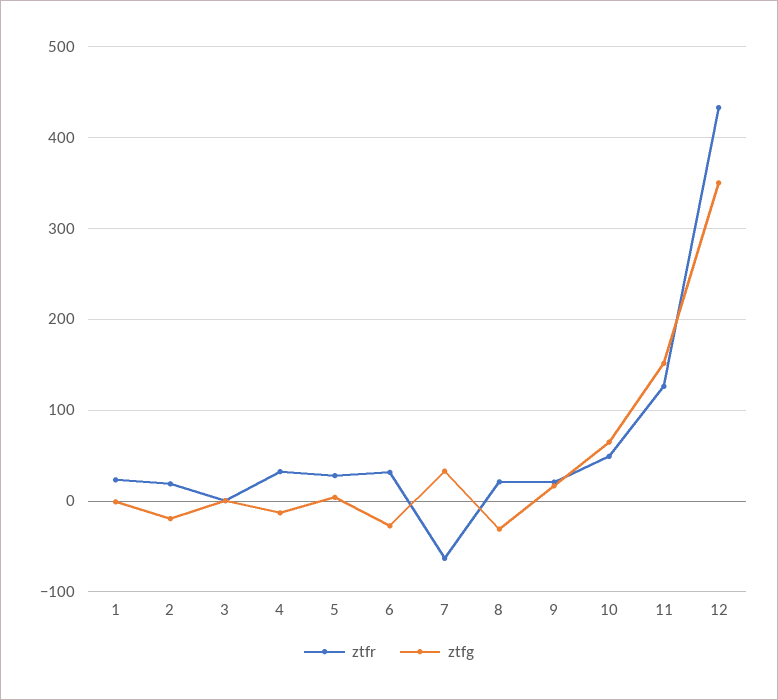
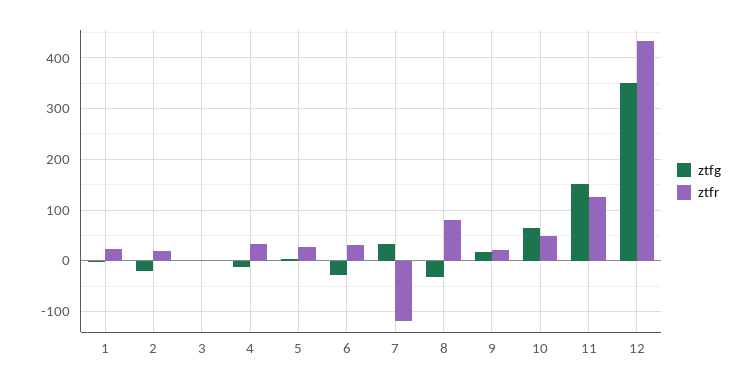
  {
    "ztfr": {
      "1": 20,
      "2": 20,
      "3": 0,
      "4": 30,
      "5": 30,
      "6": 30,
-     "7": -60,
+     "7": -120,
-     "8": 20,
+     "8": 80,
      "9": 20,
      "10": 50,
      "11": 130,
      "12": 430
    },
    "ztfg": {
      "1": 0,
      "2": -20,
      "3": 0,
      "4": -10,
      "5": 0,
      "6": -30,
      "7": 30,
      "8": -30,
      "9": 20,
      "10": 60,
      "11": 150,
      "12": 350
    }
  }

